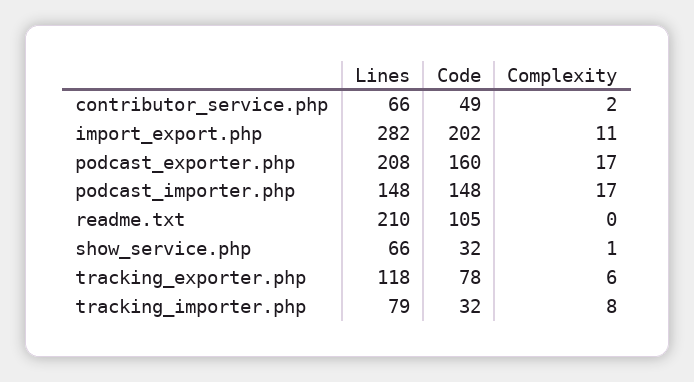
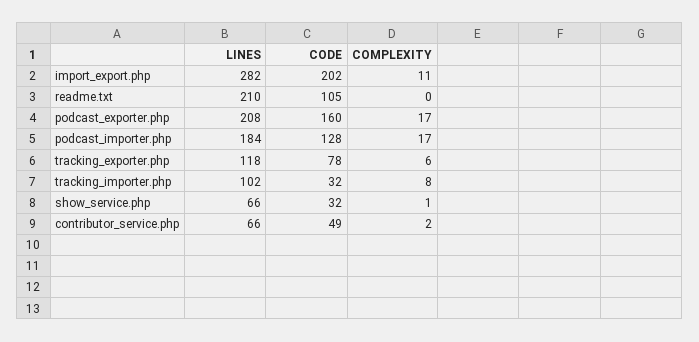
  {
    "Lines": {
      "contributor_service.php": 66,
      "import_export.php": 282,
      "podcast_exporter.php": 208,
-     "podcast_importer.php": 148,
+     "podcast_importer.php": 184,
      "readme.txt": 210,
      "show_service.php": 66,
      "tracking_exporter.php": 118,
-     "tracking_importer.php": 79
+     "tracking_importer.php": 102
    },
    "Code": {
      "contributor_service.php": 49,
      "import_export.php": 202,
      "podcast_exporter.php": 160,
-     "podcast_importer.php": 148,
+     "podcast_importer.php": 128,
      "readme.txt": 105,
      "show_service.php": 32,
      "tracking_exporter.php": 78,
      "tracking_importer.php": 32
    },
    "Complexity": {
      "contributor_service.php": 2,
      "import_export.php": 11,
      "podcast_exporter.php": 17,
      "podcast_importer.php": 17,
      "readme.txt": 0,
      "show_service.php": 1,
      "tracking_exporter.php": 6,
      "tracking_importer.php": 8
    }
  }

